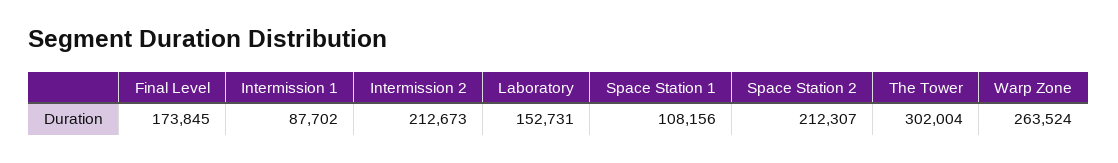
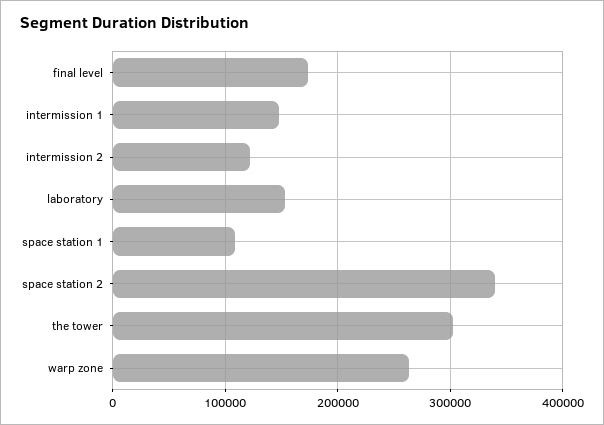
  {
    "Final Level": 173845,
-   "Intermission 1": 87702,
+   "Intermission 1": 150000,
-   "Intermission 2": 212673,
+   "Intermission 2": 120000,
    "Laboratory": 152731,
    "Space Station 1": 108156,
-   "Space Station 2": 212307,
+   "Space Station 2": 340000,
    "The Tower": 302004,
    "Warp Zone": 263524
  }

